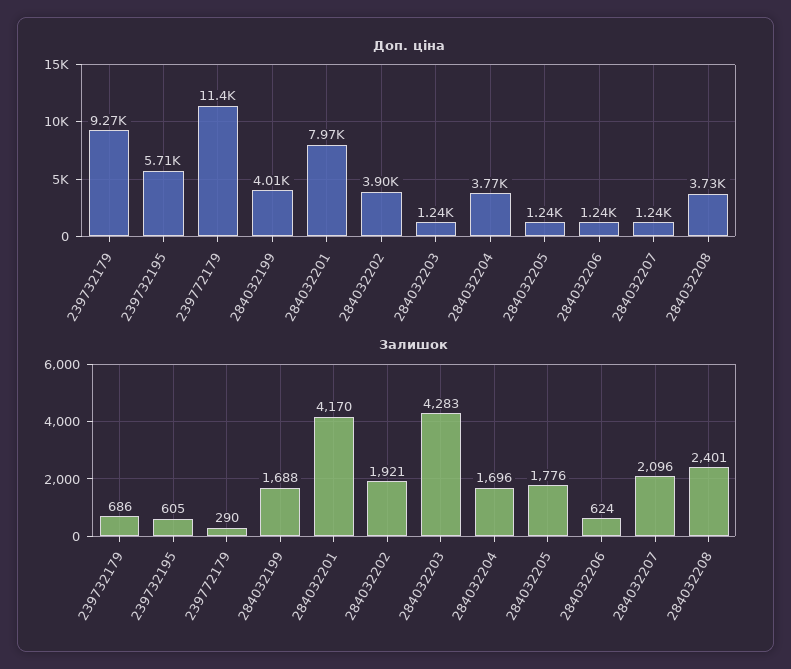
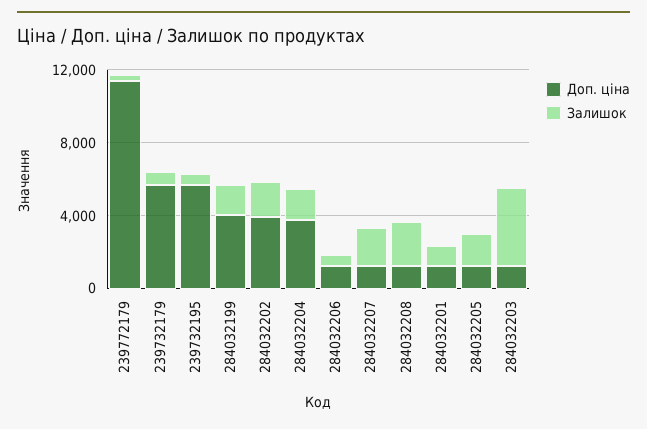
  {
    "Доп. ціна": {
-     "239732179": 9270,
+     "239732179": 6000,
      "239732195": 5710,
      "239772179": 11400,
      "284032199": 4010,
-     "284032201": 7970,
+     "284032201": 1000,
      "284032202": 3900,
      "284032203": 1240,
      "284032204": 3770,
      "284032205": 1240,
      "284032206": 1240,
      "284032207": 1240,
-     "284032208": 3730
+     "284032208": 1000
    },
    "Залишок": {
      "239732179": 686,
      "239732195": 605,
      "239772179": 290,
      "284032199": 1688,
-     "284032201": 4170,
+     "284032201": 1000,
      "284032202": 1921,
      "284032203": 4283,
      "284032204": 1696,
      "284032205": 1776,
      "284032206": 624,
      "284032207": 2096,
      "284032208": 2401
    }
  }

